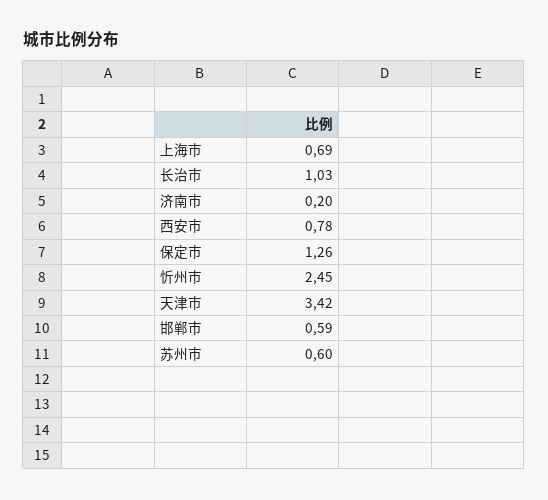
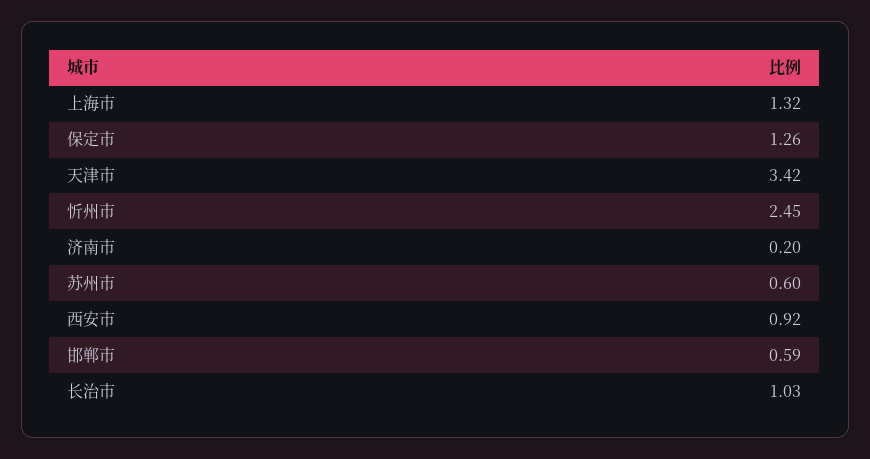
  {
-   "上海市": 0.69,
+   "上海市": 1.32,
    "长治市": 1.03,
    "济南市": 0.2,
-   "西安市": 0.78,
+   "西安市": 0.92,
    "保定市": 1.26,
    "忻州市": 2.45,
    "天津市": 3.42,
    "邯郸市": 0.59,
    "苏州市": 0.6
  }

